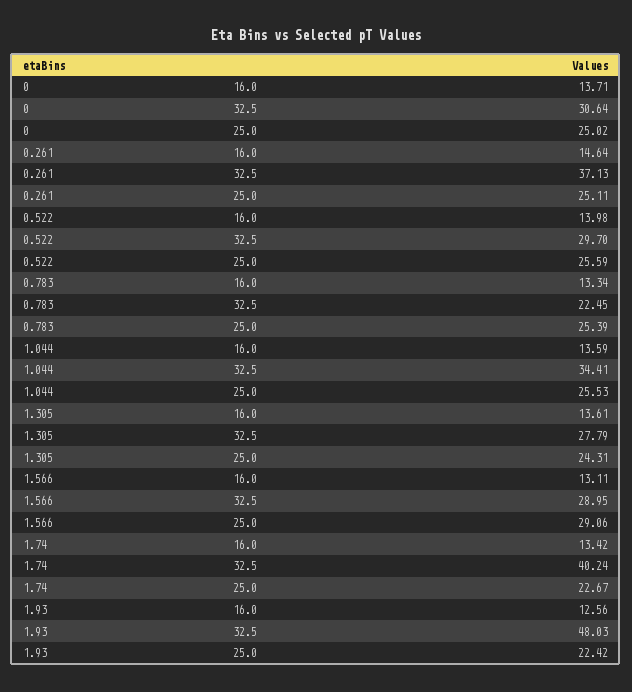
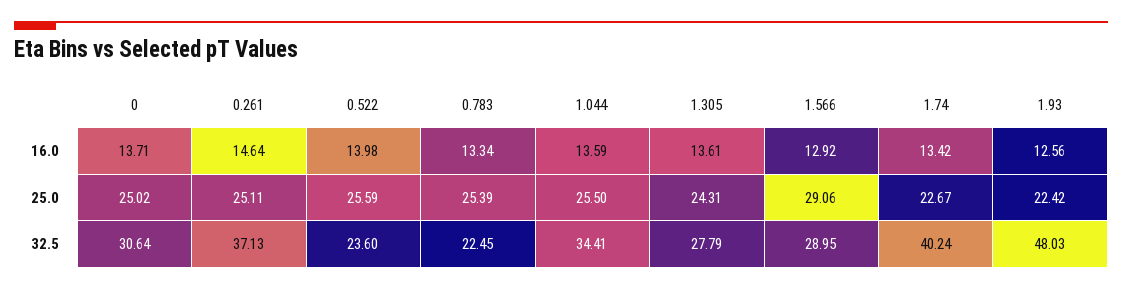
  {
    "0": {
      "16.0": 13.71,
      "32.5": 30.64,
      "25.0": 25.02
    },
    "0.261": {
      "16.0": 14.64,
      "32.5": 37.13,
      "25.0": 25.11
    },
    "0.522": {
      "16.0": 13.98,
-     "32.5": 29.7,
+     "32.5": 23.6,
      "25.0": 25.59
    },
    "0.783": {
      "16.0": 13.34,
      "32.5": 22.45,
      "25.0": 25.39
    },
    "1.044": {
      "16.0": 13.59,
      "32.5": 34.41,
-     "25.0": 25.53
+     "25.0": 25.5
    },
    "1.305": {
      "16.0": 13.61,
      "32.5": 27.79,
      "25.0": 24.31
    },
    "1.566": {
-     "16.0": 13.11,
+     "16.0": 12.92,
      "32.5": 28.95,
      "25.0": 29.06
    },
    "1.74": {
      "16.0": 13.42,
      "32.5": 40.24,
      "25.0": 22.67
    },
    "1.93": {
      "16.0": 12.56,
      "32.5": 48.03,
      "25.0": 22.42
    }
  }

